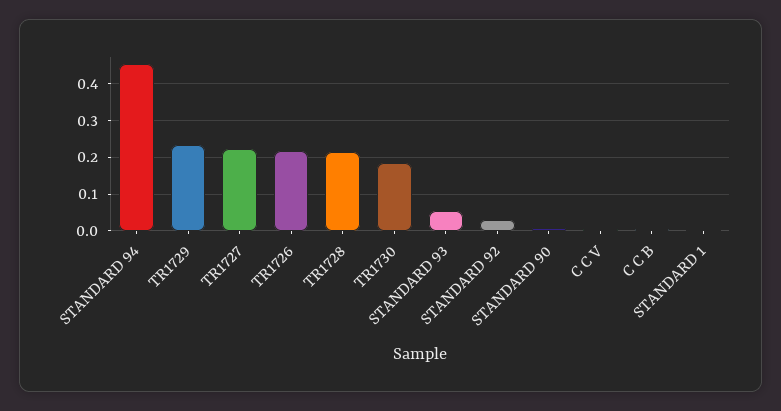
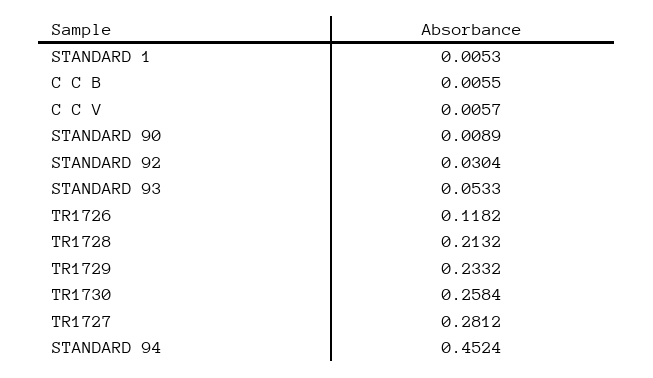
  {
    "STANDARD 94": 0.4524,
    "TR1729": 0.2332,
-   "TR1727": 0.22,
+   "TR1727": 0.2812,
-   "TR1726": 0.22,
+   "TR1726": 0.1182,
    "TR1728": 0.2132,
-   "TR1730": 0.18,
+   "TR1730": 0.2584,
    "STANDARD 93": 0.0533,
    "STANDARD 92": 0.0304,
    "STANDARD 90": 0.0089,
    "C C V": 0.0057,
    "C C B": 0.0055,
    "STANDARD 1": 0.0053
  }

